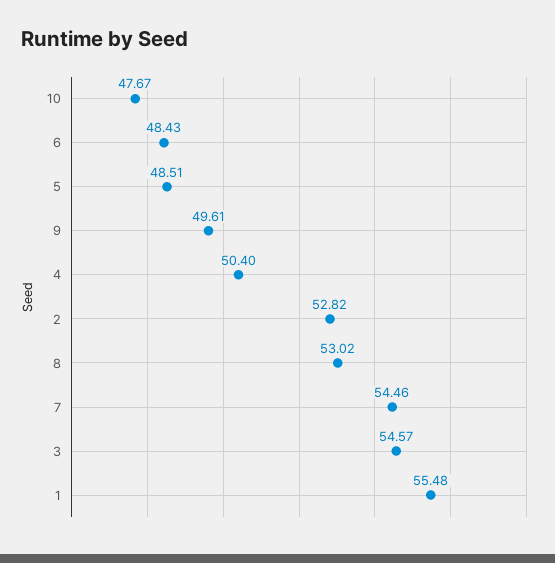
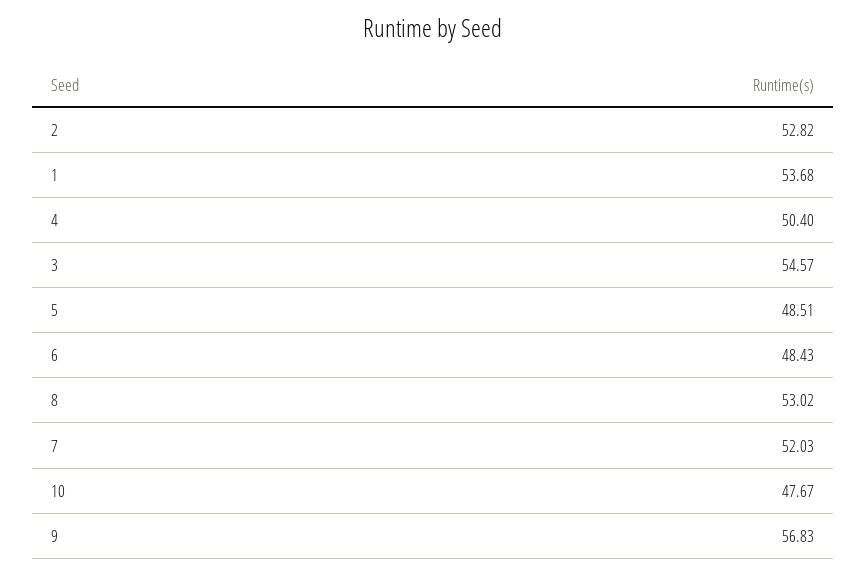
  {
    "10": 47.67,
    "6": 48.43,
    "5": 48.51,
-   "9": 49.61,
+   "9": 56.83,
    "4": 50.4,
    "2": 52.82,
    "8": 53.02,
-   "7": 54.46,
+   "7": 52.03,
    "3": 54.57,
-   "1": 55.48
+   "1": 53.68
  }

